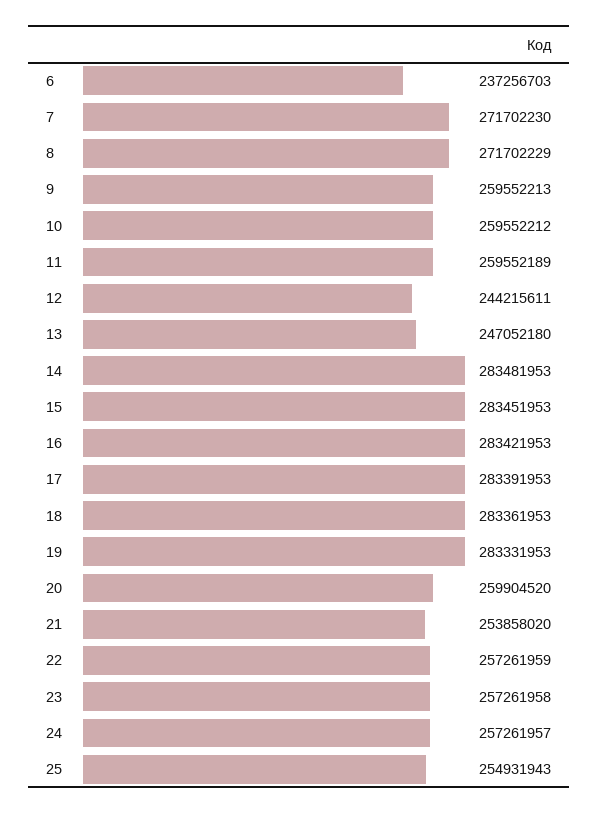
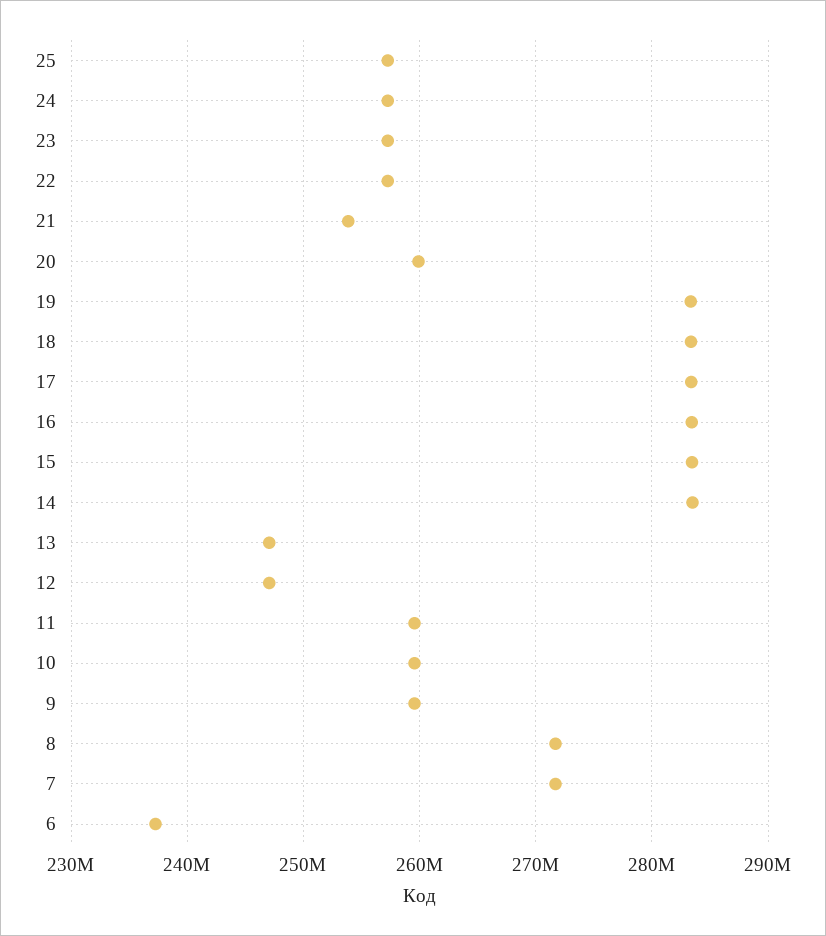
  {
    "6": 237256703,
    "7": 271702230,
    "8": 271702229,
    "9": 259552213,
    "10": 259552212,
    "11": 259552189,
-   "12": 244215611,
+   "12": 247000000,
    "13": 247052180,
    "14": 283481953,
    "15": 283451953,
    "16": 283421953,
    "17": 283391953,
    "18": 283361953,
    "19": 283331953,
    "20": 259904520,
    "21": 253858020,
    "22": 257261959,
    "23": 257261958,
    "24": 257261957,
-   "25": 254931943
+   "25": 257000000
  }

